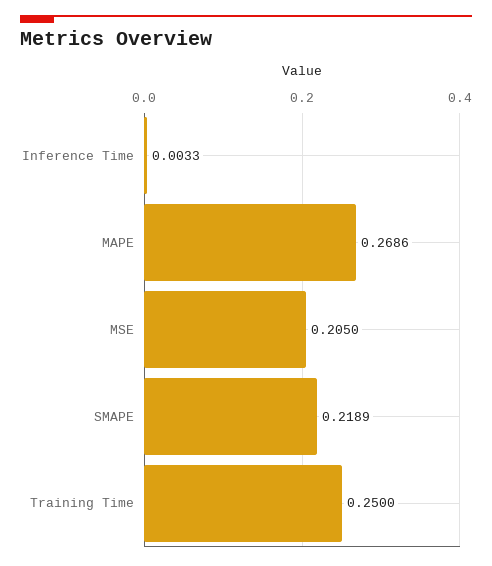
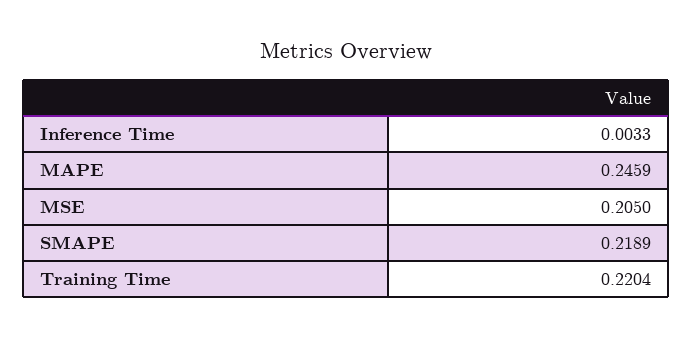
  {
    "Inference Time": 0.0033,
-   "MAPE": 0.2686,
+   "MAPE": 0.2459,
    "MSE": 0.205,
    "SMAPE": 0.2189,
-   "Training Time": 0.25
+   "Training Time": 0.2204
  }

